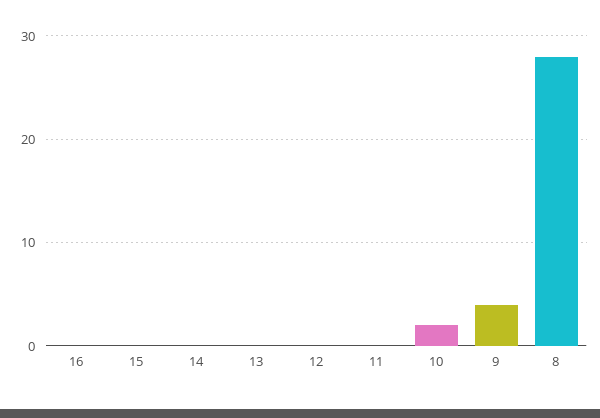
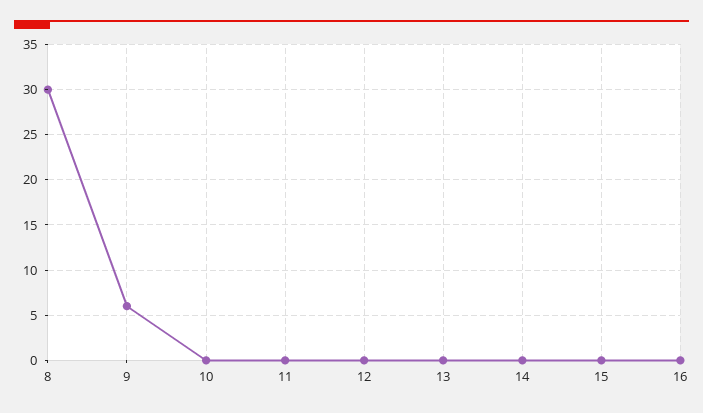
  {
    "16": 0,
    "15": 0,
    "14": 0,
    "13": 0,
    "12": 0,
    "11": 0,
-   "10": 2,
+   "10": 0,
-   "9": 4,
+   "9": 6,
-   "8": 28
+   "8": 30
  }

